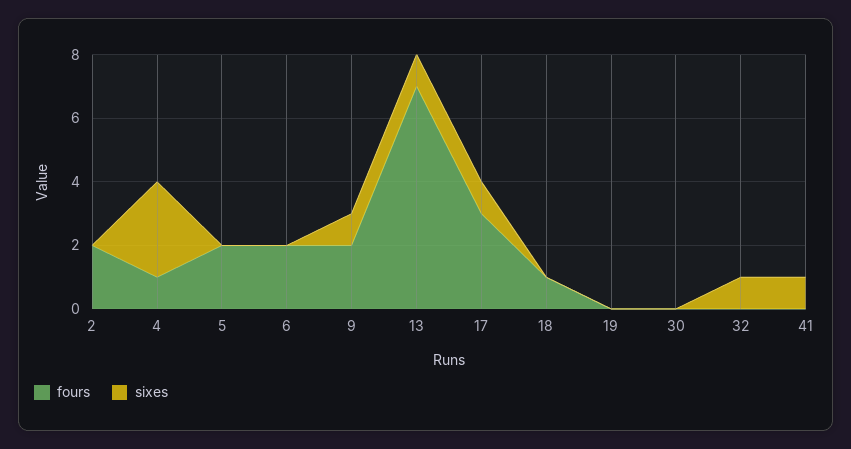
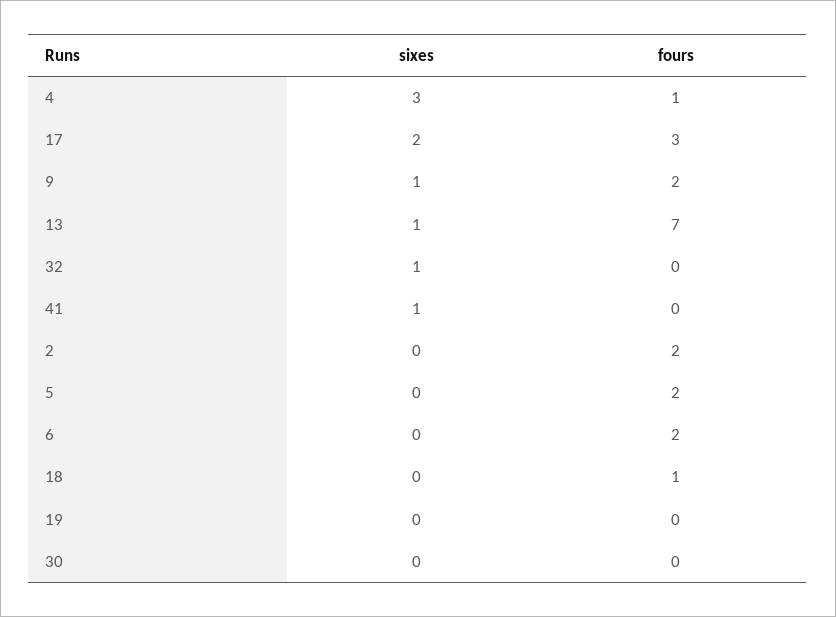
  {
    "fours": {
      "2": 2,
      "4": 1,
      "5": 2,
      "6": 2,
      "9": 2,
      "13": 7,
      "17": 3,
      "18": 1,
      "19": 0,
      "30": 0,
      "32": 0,
      "41": 0
    },
    "sixes": {
      "2": 0,
      "4": 3,
      "5": 0,
      "6": 0,
      "9": 1,
      "13": 1,
-     "17": 1,
+     "17": 2,
      "18": 0,
      "19": 0,
      "30": 0,
      "32": 1,
      "41": 1
    }
  }

